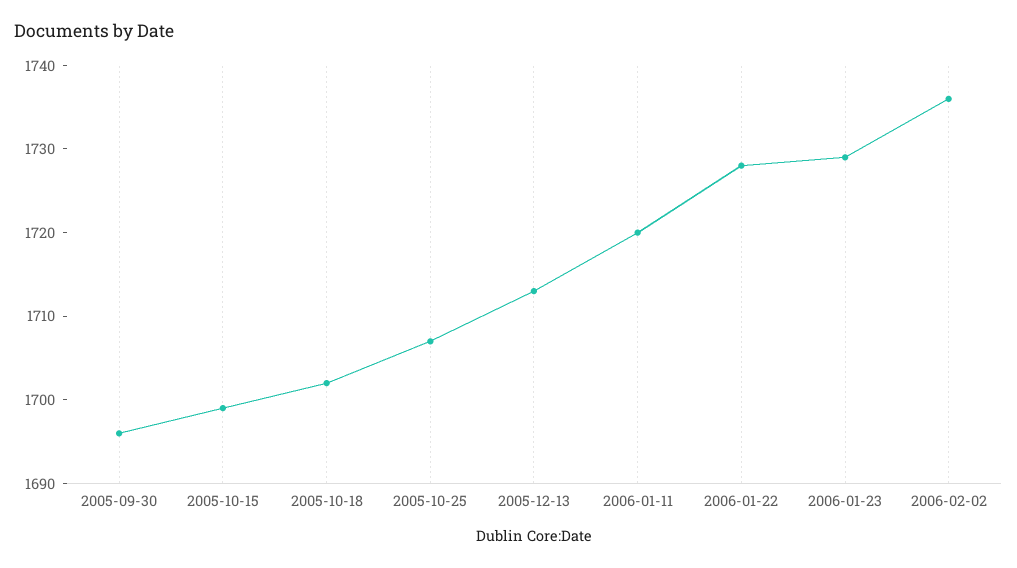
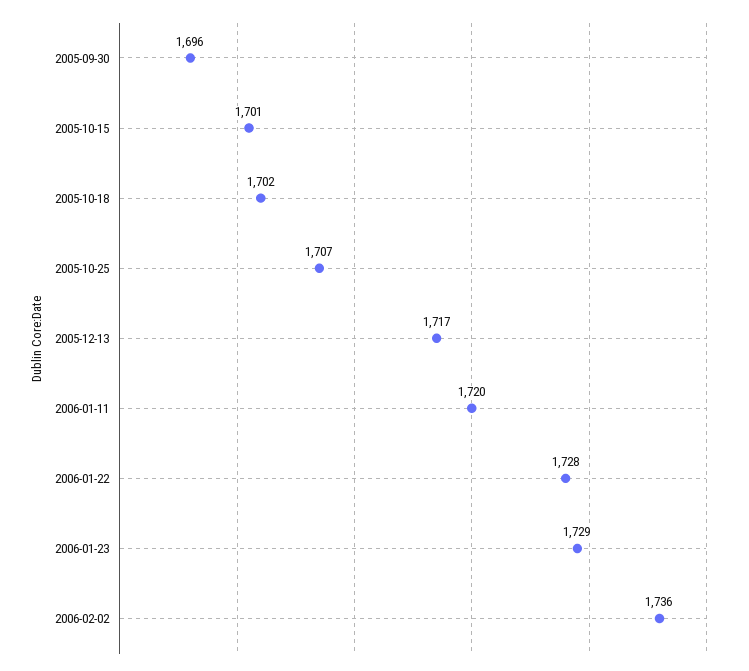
  {
    "2005-09-30": 1696,
-   "2005-10-15": 1699,
+   "2005-10-15": 1701,
    "2005-10-18": 1702,
    "2005-10-25": 1707,
-   "2005-12-13": 1713,
+   "2005-12-13": 1717,
    "2006-01-11": 1720,
    "2006-01-22": 1728,
    "2006-01-23": 1729,
    "2006-02-02": 1736
  }

